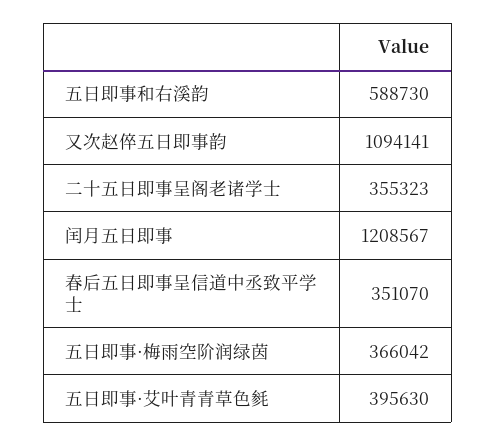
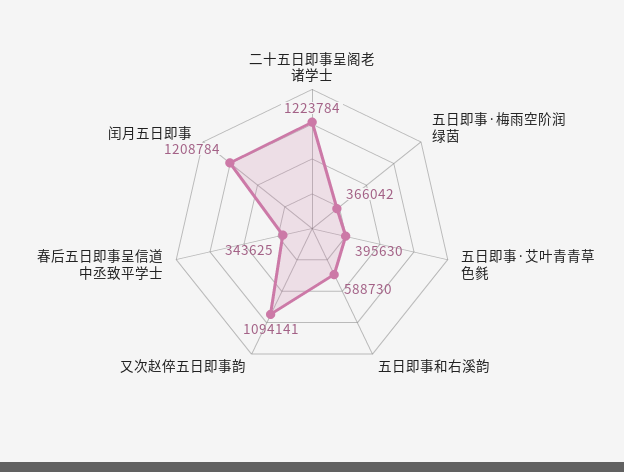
  {
    "五日即事和右溪韵": 588730,
    "又次赵倅五日即事韵": 1094141,
-   "二十五日即事呈阁老诸学士": 355323,
+   "二十五日即事呈阁老诸学士": 1223784,
-   "闰月五日即事": 1208567,
+   "闰月五日即事": 1208784,
-   "春后五日即事呈信道中丞致平学士": 351070,
+   "春后五日即事呈信道中丞致平学士": 343625,
    "五日即事·梅雨空阶润绿茵": 366042,
    "五日即事·艾叶青青草色毵": 395630
  }

